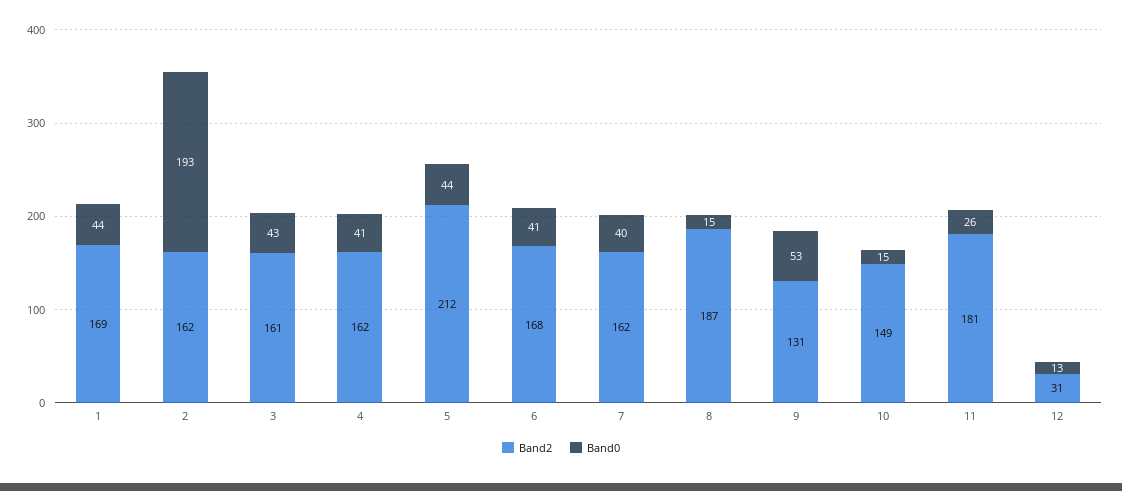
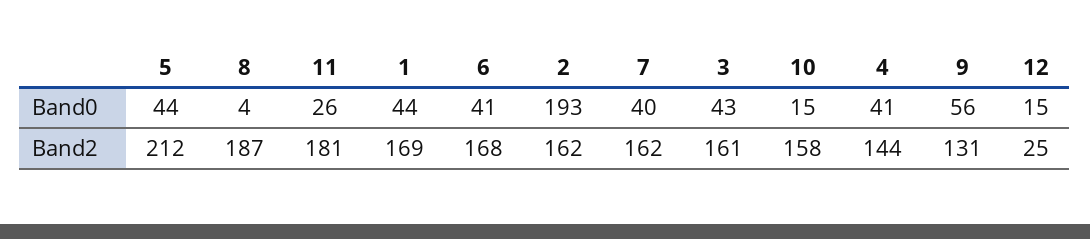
  {
    "Band2": {
      "1": 169,
      "2": 162,
      "3": 161,
-     "4": 162,
+     "4": 144,
      "5": 212,
      "6": 168,
      "7": 162,
      "8": 187,
      "9": 131,
-     "10": 149,
+     "10": 158,
      "11": 181,
-     "12": 31
+     "12": 25
    },
    "Band0": {
      "1": 44,
      "2": 193,
      "3": 43,
      "4": 41,
      "5": 44,
      "6": 41,
      "7": 40,
-     "8": 15,
+     "8": 4,
-     "9": 53,
+     "9": 56,
      "10": 15,
      "11": 26,
-     "12": 13
+     "12": 15
    }
  }

